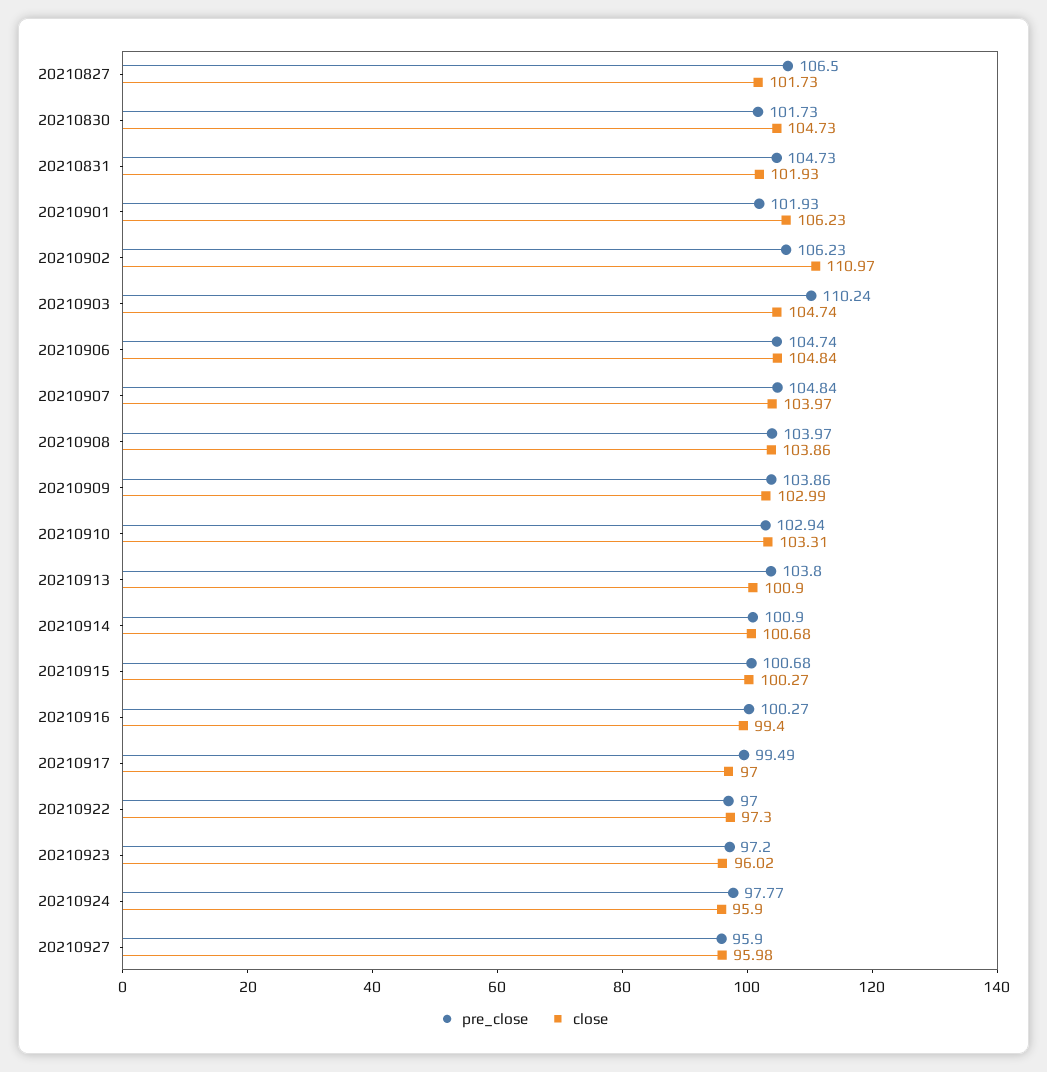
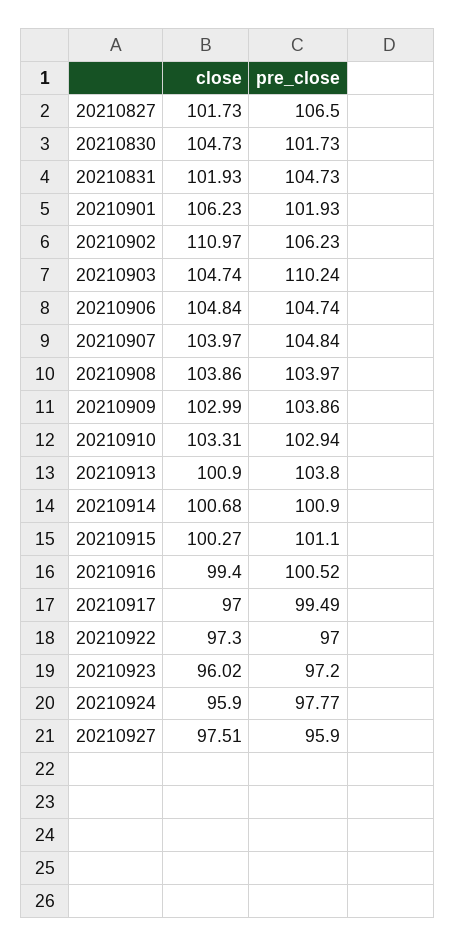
  {
    "pre_close": {
      "20210827": 106.5,
      "20210830": 101.73,
      "20210831": 104.73,
      "20210901": 101.93,
      "20210902": 106.23,
      "20210903": 110.24,
      "20210906": 104.74,
      "20210907": 104.84,
      "20210908": 103.97,
      "20210909": 103.86,
      "20210910": 102.94,
      "20210913": 103.8,
      "20210914": 100.9,
-     "20210915": 100.68,
+     "20210915": 101.1,
-     "20210916": 100.27,
+     "20210916": 100.52,
      "20210917": 99.49,
      "20210922": 97,
      "20210923": 97.2,
      "20210924": 97.77,
      "20210927": 95.9
    },
    "close": {
      "20210827": 101.73,
      "20210830": 104.73,
      "20210831": 101.93,
      "20210901": 106.23,
      "20210902": 110.97,
      "20210903": 104.74,
      "20210906": 104.84,
      "20210907": 103.97,
      "20210908": 103.86,
      "20210909": 102.99,
      "20210910": 103.31,
      "20210913": 100.9,
      "20210914": 100.68,
      "20210915": 100.27,
      "20210916": 99.4,
      "20210917": 97,
      "20210922": 97.3,
      "20210923": 96.02,
      "20210924": 95.9,
-     "20210927": 95.98
+     "20210927": 97.51
    }
  }

